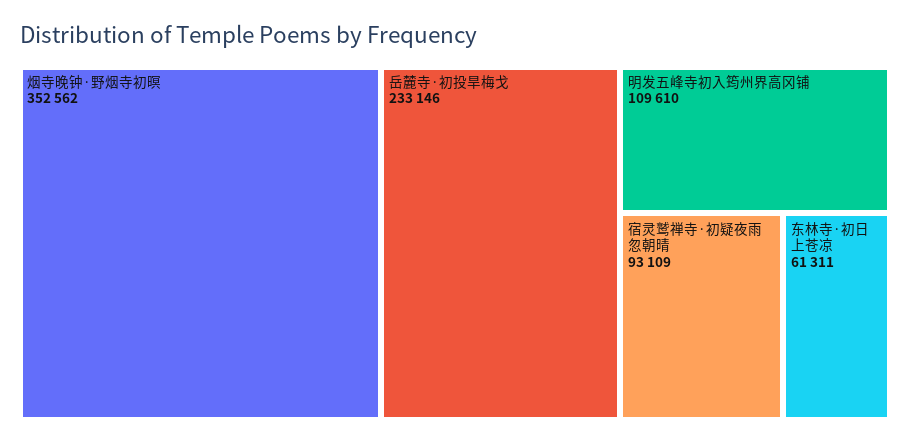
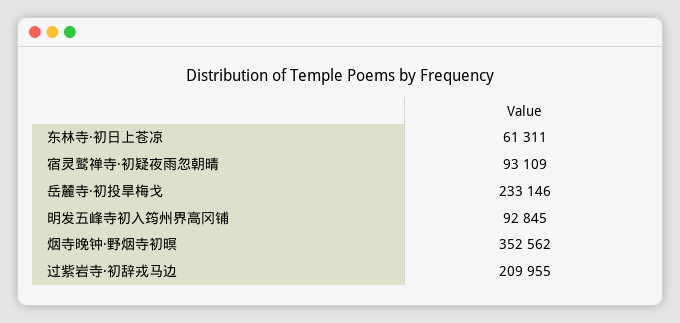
  {
    "烟寺晚钟·野烟寺初暝": 352562,
    "岳麓寺·初投旱梅戈": 233146,
-   "明发五峰寺初入筠州界高冈铺": 109610,
+   "明发五峰寺初入筠州界高冈铺": 92845,
    "宿灵鹫禅寺·初疑夜雨忽朝晴": 93109,
-   "东林寺·初日上苍凉": 61311
+   "东林寺·初日上苍凉": 61311,
+   "过紫岩寺·初辞戎马边": 209955
  }

